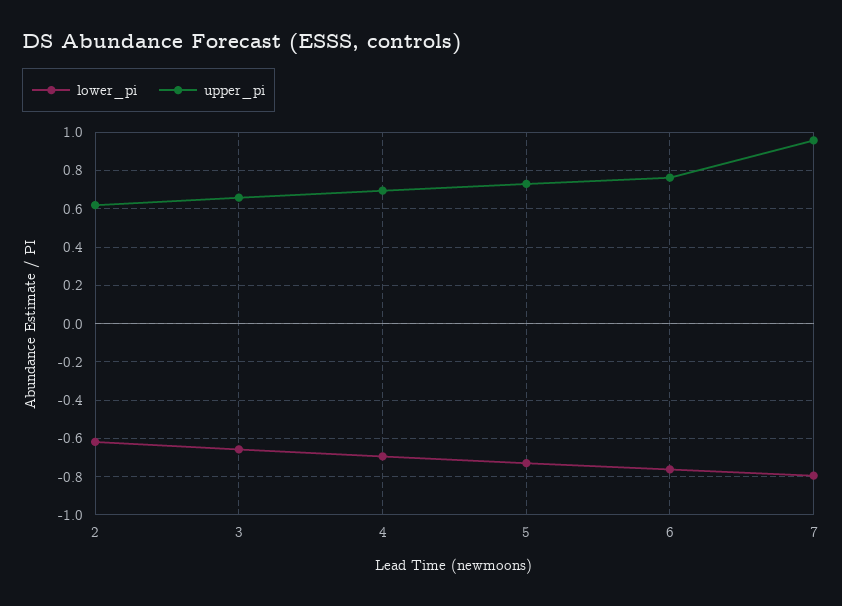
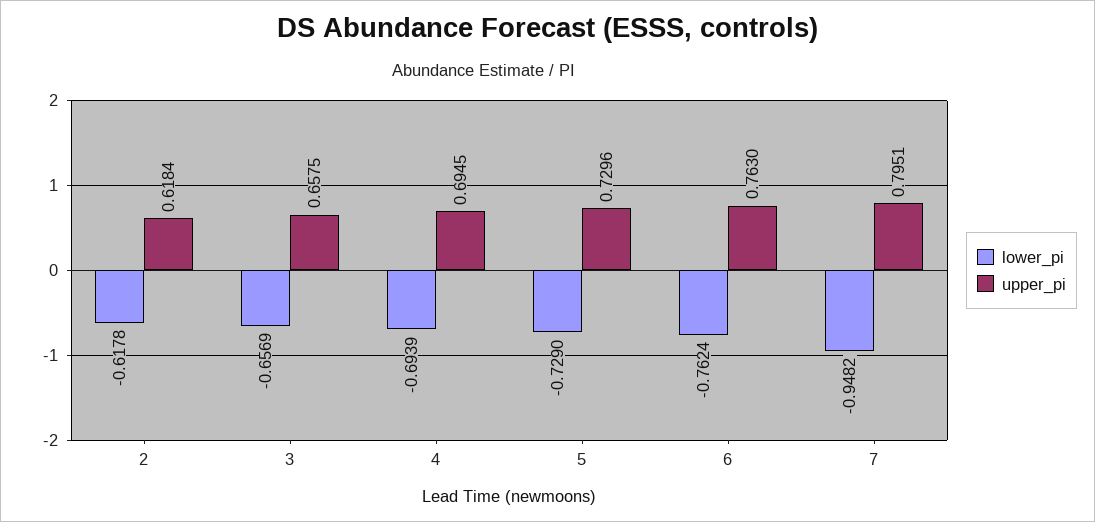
  {
    "lower_pi": {
      "2": -0.6178,
      "3": -0.6569,
      "4": -0.6939,
      "5": -0.729,
      "6": -0.7624,
-     "7": -0.8
+     "7": -0.9482
    },
    "upper_pi": {
      "2": 0.6184,
      "3": 0.6575,
      "4": 0.6945,
      "5": 0.7296,
      "6": 0.763,
-     "7": 0.95
+     "7": 0.7951
    }
  }

